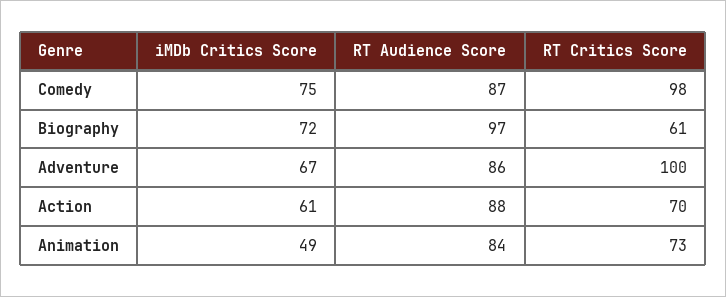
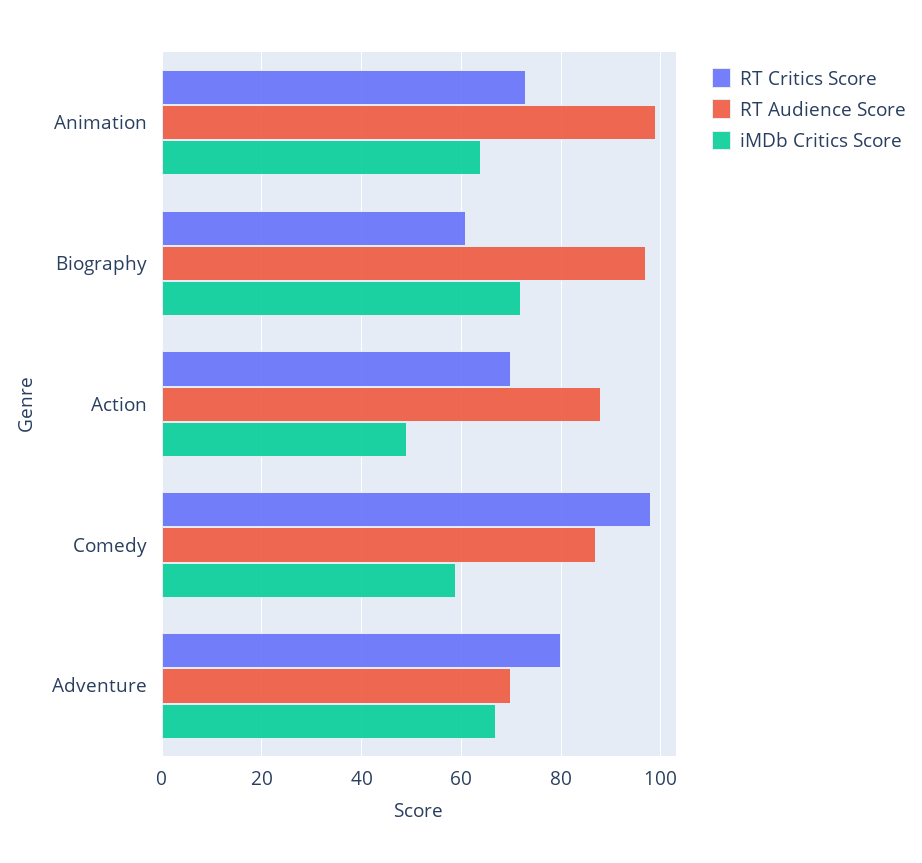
  {
    "iMDb Critics Score": {
-     "Comedy": 75,
+     "Comedy": 60,
      "Biography": 72,
      "Adventure": 67,
-     "Action": 61,
+     "Action": 50,
-     "Animation": 49
+     "Animation": 65
    },
    "RT Audience Score": {
      "Comedy": 87,
      "Biography": 97,
-     "Adventure": 86,
+     "Adventure": 70,
      "Action": 88,
-     "Animation": 84
+     "Animation": 100
    },
    "RT Critics Score": {
      "Comedy": 98,
      "Biography": 61,
-     "Adventure": 100,
+     "Adventure": 80,
      "Action": 70,
      "Animation": 73
    }
  }

